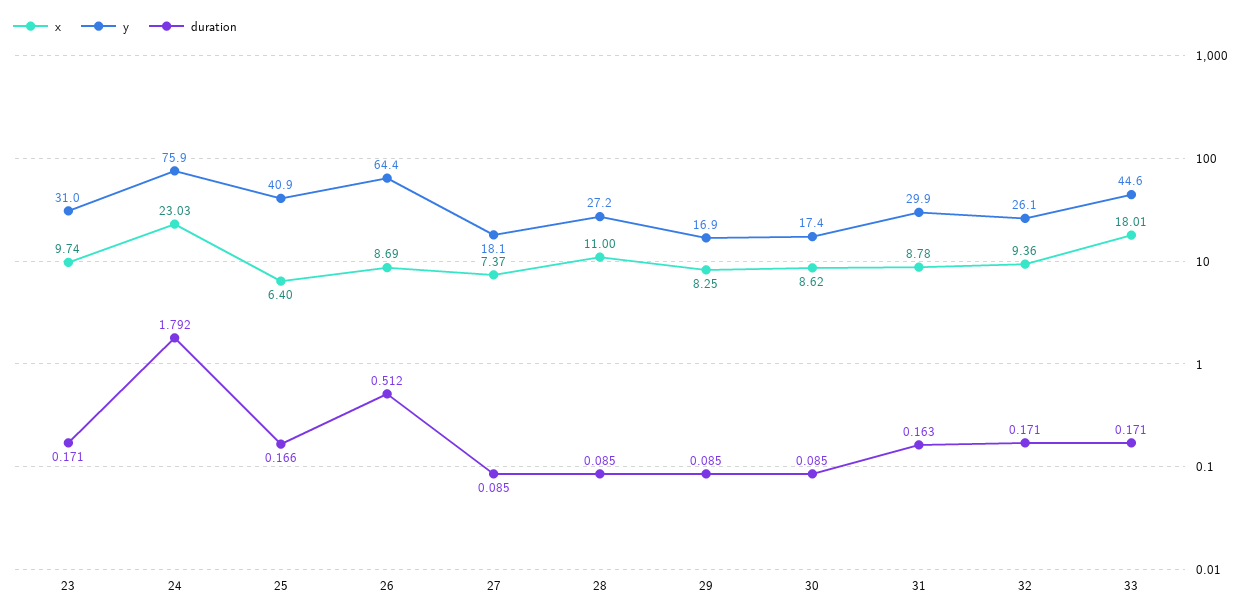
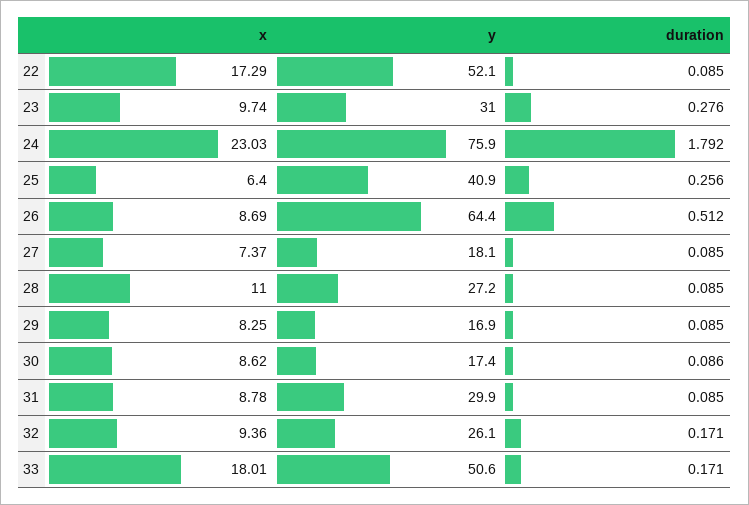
  {
    "x": {
      "23": 9.74,
      "24": 23.03,
      "25": 6.4,
      "26": 8.69,
      "27": 7.37,
      "28": 11,
      "29": 8.25,
      "30": 8.62,
      "31": 8.78,
      "32": 9.36,
-     "33": 18.01
+     "33": 18.01,
+     "22": 17.29
    },
    "y": {
      "23": 31,
      "24": 75.9,
      "25": 40.9,
      "26": 64.4,
      "27": 18.1,
      "28": 27.2,
      "29": 16.9,
      "30": 17.4,
      "31": 29.9,
      "32": 26.1,
-     "33": 44.6
+     "33": 50.6,
+     "22": 52.1
    },
    "duration": {
-     "23": 0.171,
+     "23": 0.276,
      "24": 1.792,
-     "25": 0.166,
+     "25": 0.256,
      "26": 0.512,
      "27": 0.085,
      "28": 0.085,
      "29": 0.085,
-     "30": 0.085,
+     "30": 0.086,
-     "31": 0.163,
+     "31": 0.085,
      "32": 0.171,
-     "33": 0.171
+     "33": 0.171,
+     "22": 0.085
    }
  }

